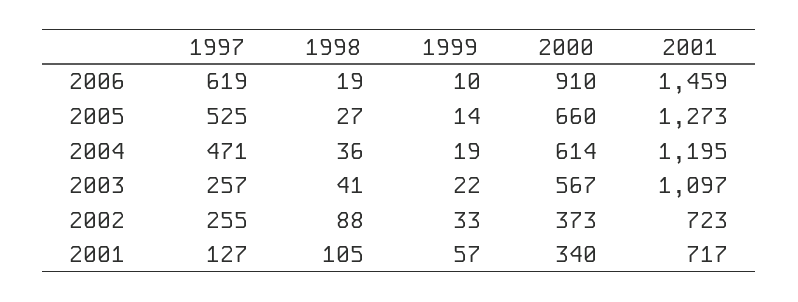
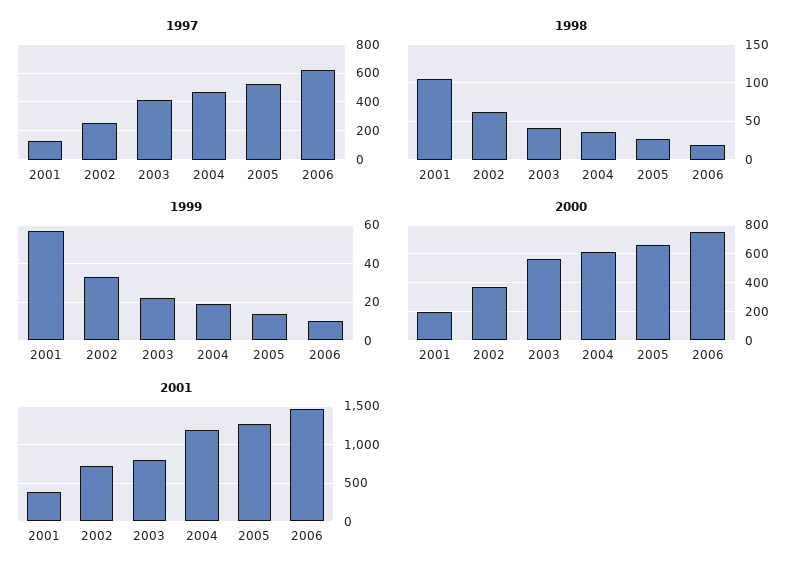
  {
    "1997": {
      "2006": 619,
      "2005": 525,
      "2004": 471,
-     "2003": 257,
+     "2003": 400,
      "2002": 255,
      "2001": 127
    },
    "1998": {
      "2006": 19,
      "2005": 27,
      "2004": 36,
      "2003": 41,
-     "2002": 88,
+     "2002": 60,
      "2001": 105
    },
    "1999": {
      "2006": 10,
      "2005": 14,
      "2004": 19,
      "2003": 22,
      "2002": 33,
      "2001": 57
    },
    "2000": {
-     "2006": 910,
+     "2006": 750,
      "2005": 660,
      "2004": 614,
      "2003": 567,
      "2002": 373,
-     "2001": 340
+     "2001": 200
    },
    "2001": {
      "2006": 1459,
      "2005": 1273,
      "2004": 1195,
-     "2003": 1097,
+     "2003": 800,
      "2002": 723,
-     "2001": 717
+     "2001": 400
    }
  }

